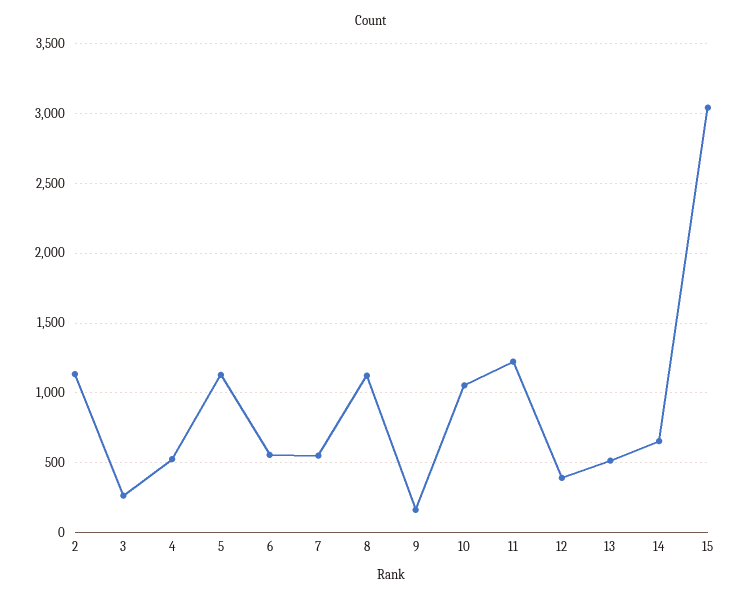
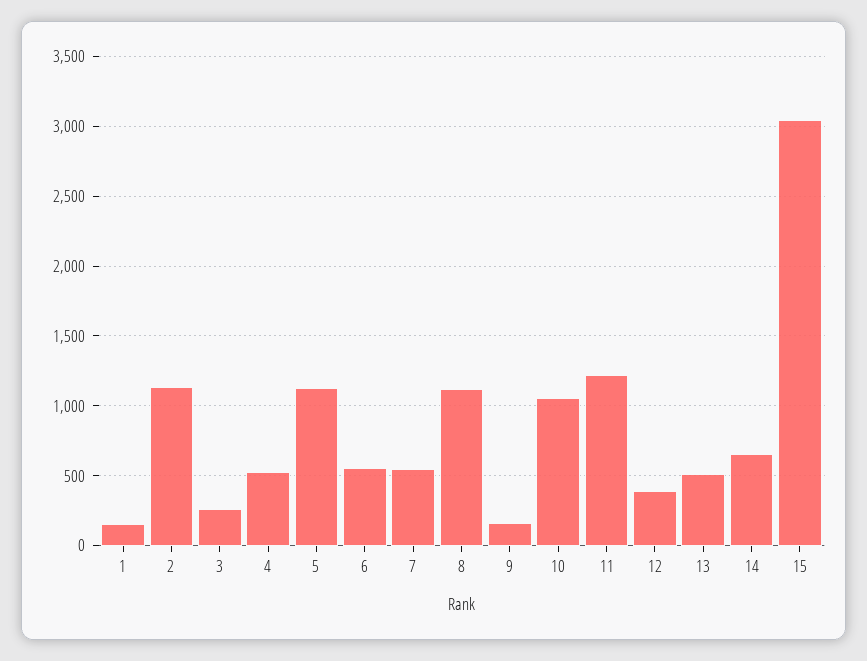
  {
    "2": 1150,
    "3": 250,
    "4": 550,
    "5": 1150,
    "6": 550,
    "7": 550,
    "8": 1100,
    "9": 150,
    "10": 1050,
    "11": 1200,
    "12": 400,
    "13": 500,
    "14": 650,
-   "15": 3050
+   "15": 3050,
+   "1": 150
  }

